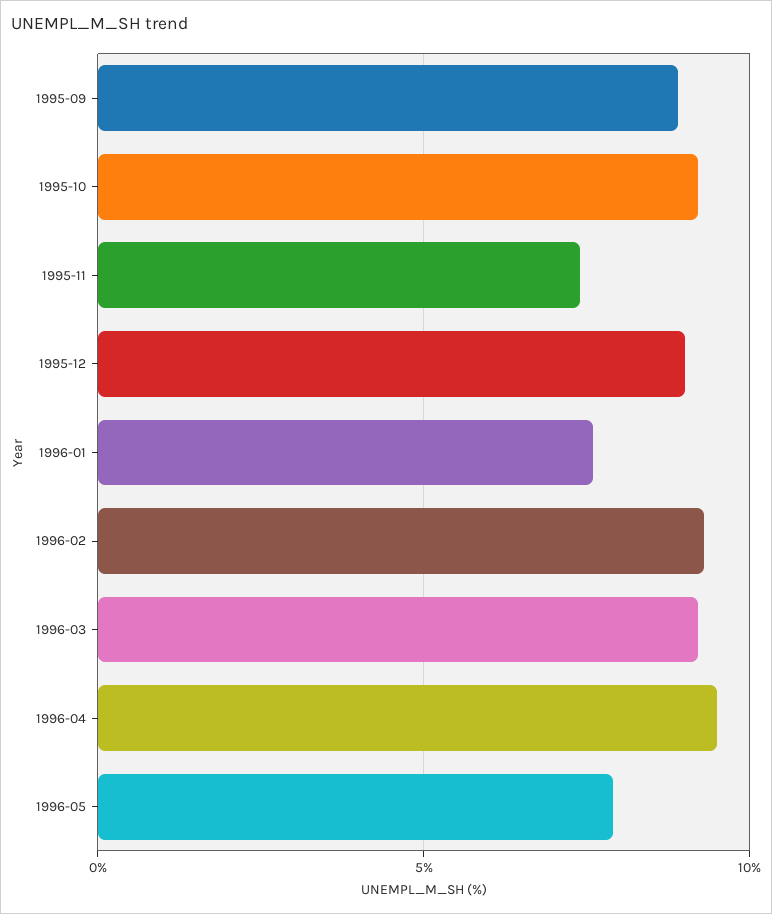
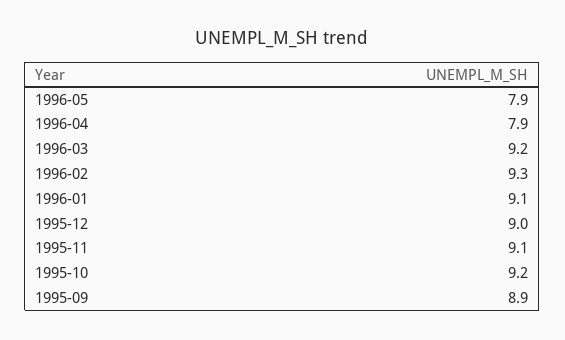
  {
    "1995-09": 8.9,
    "1995-10": 9.2,
-   "1995-11": 7.5,
+   "1995-11": 9.1,
    "1995-12": 9,
-   "1996-01": 7.5,
+   "1996-01": 9.1,
    "1996-02": 9.3,
    "1996-03": 9.2,
-   "1996-04": 9.5,
+   "1996-04": 7.9,
    "1996-05": 7.9
  }

